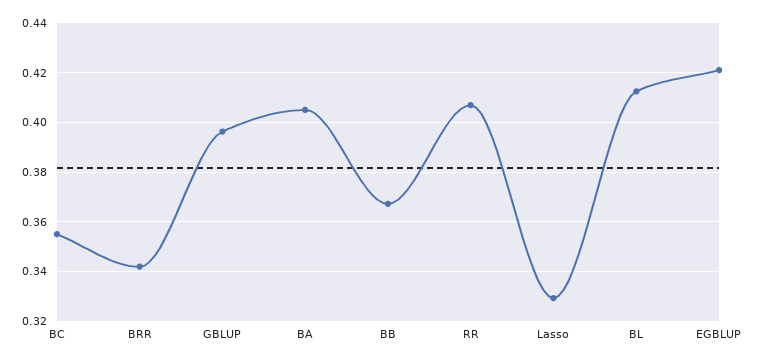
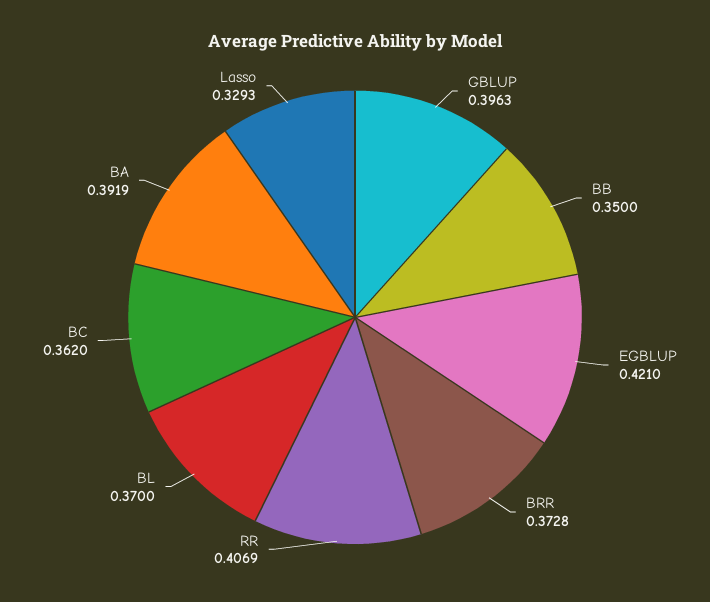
  {
-   "BC": 0.355,
+   "BC": 0.362,
-   "BRR": 0.3425,
+   "BRR": 0.3728,
    "GBLUP": 0.3963,
-   "BA": 0.405,
+   "BA": 0.3919,
-   "BB": 0.3675,
+   "BB": 0.35,
    "RR": 0.4069,
    "Lasso": 0.3293,
-   "BL": 0.4125,
+   "BL": 0.37,
    "EGBLUP": 0.421
  }

